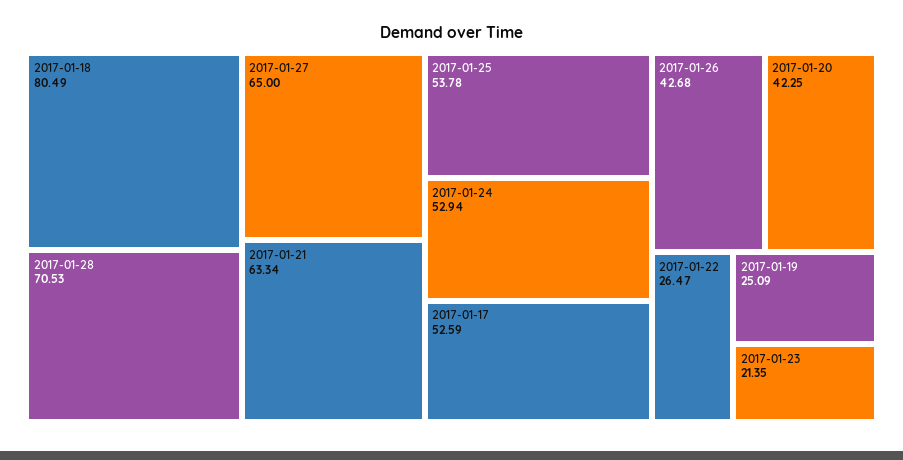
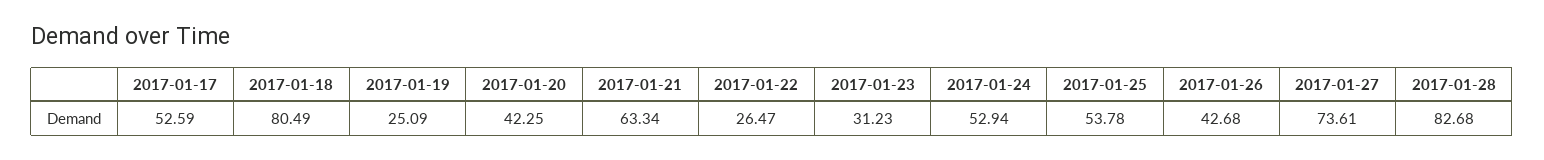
  {
    "2017-01-18": 80.49,
-   "2017-01-28": 70.53,
+   "2017-01-28": 82.68,
-   "2017-01-27": 65,
+   "2017-01-27": 73.61,
    "2017-01-21": 63.34,
    "2017-01-25": 53.78,
    "2017-01-24": 52.94,
    "2017-01-17": 52.59,
    "2017-01-26": 42.68,
    "2017-01-20": 42.25,
    "2017-01-22": 26.47,
    "2017-01-19": 25.09,
-   "2017-01-23": 21.35
+   "2017-01-23": 31.23
  }

